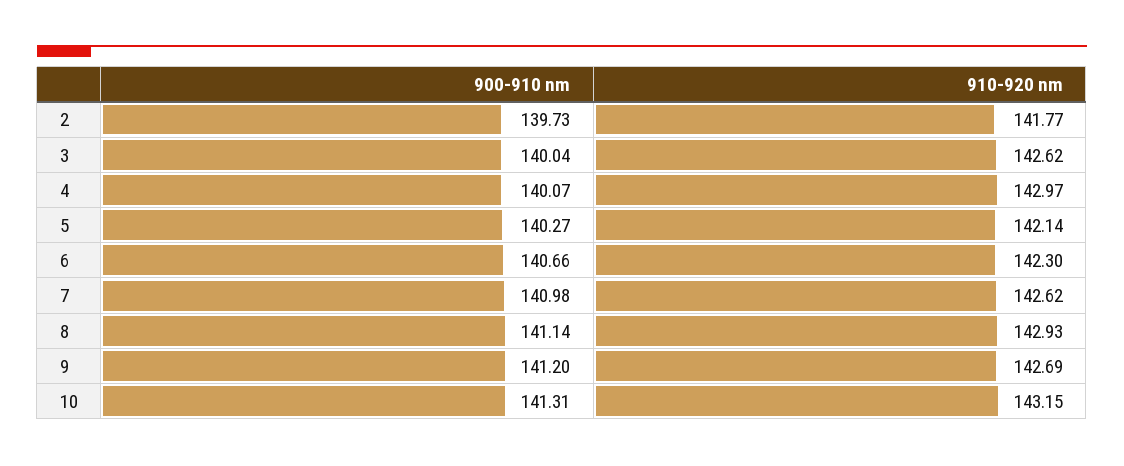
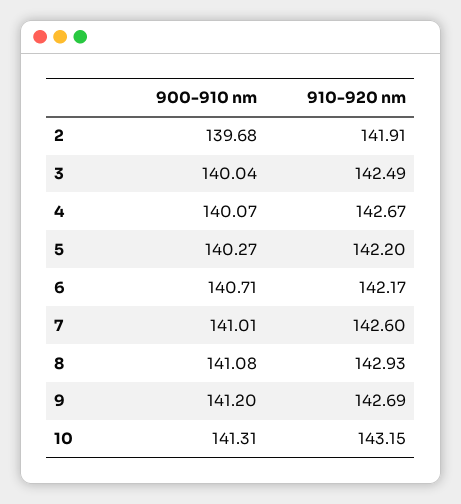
  {
    "900-910 nm": {
-     "2": 139.73,
+     "2": 139.68,
      "3": 140.04,
      "4": 140.07,
      "5": 140.27,
-     "6": 140.66,
+     "6": 140.71,
-     "7": 140.98,
+     "7": 141.01,
-     "8": 141.14,
+     "8": 141.08,
      "9": 141.2,
      "10": 141.31
    },
    "910-920 nm": {
-     "2": 141.77,
+     "2": 141.91,
-     "3": 142.62,
+     "3": 142.49,
-     "4": 142.97,
+     "4": 142.67,
-     "5": 142.14,
+     "5": 142.2,
-     "6": 142.3,
+     "6": 142.17,
-     "7": 142.62,
+     "7": 142.6,
      "8": 142.93,
      "9": 142.69,
      "10": 143.15
    }
  }

